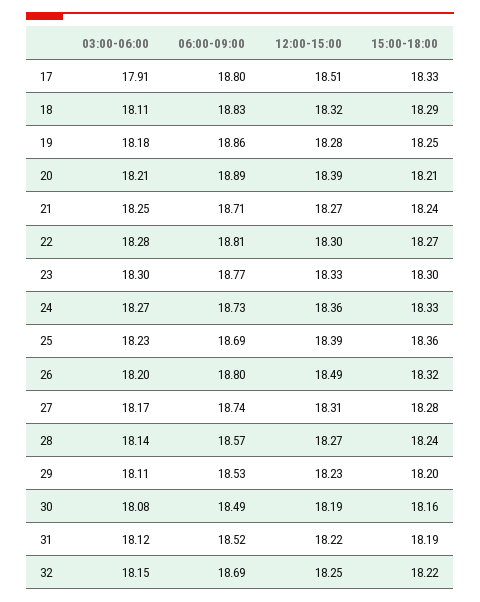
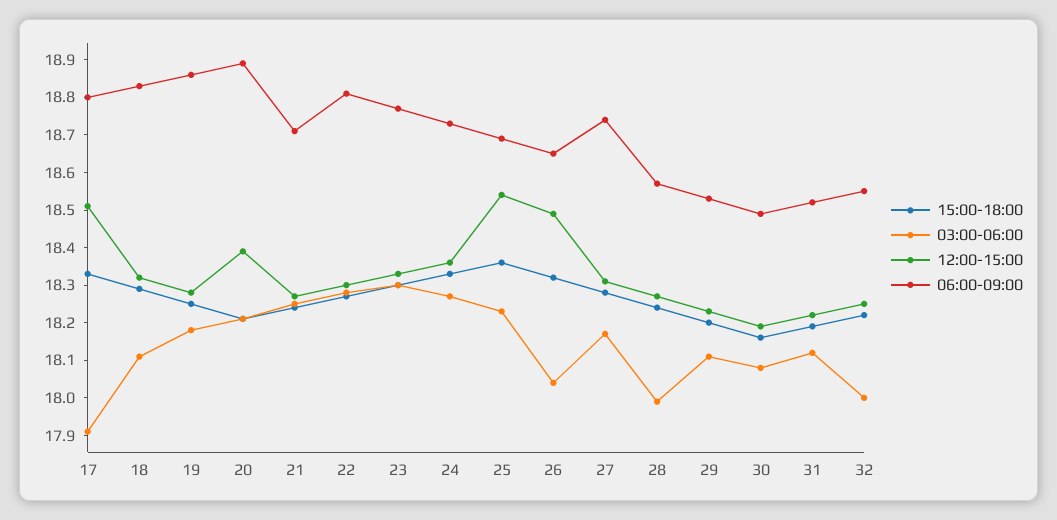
  {
    "03:00-06:00": {
      "17": 17.91,
      "18": 18.11,
      "19": 18.18,
      "20": 18.21,
      "21": 18.25,
      "22": 18.28,
      "23": 18.3,
      "24": 18.27,
      "25": 18.23,
-     "26": 18.2,
+     "26": 18.05,
      "27": 18.17,
-     "28": 18.14,
+     "28": 18,
      "29": 18.11,
      "30": 18.08,
      "31": 18.12,
-     "32": 18.15
+     "32": 18
    },
    "06:00-09:00": {
      "17": 18.8,
      "18": 18.83,
      "19": 18.86,
      "20": 18.89,
      "21": 18.71,
      "22": 18.81,
      "23": 18.77,
      "24": 18.73,
      "25": 18.69,
-     "26": 18.8,
+     "26": 18.65,
      "27": 18.74,
      "28": 18.57,
      "29": 18.53,
      "30": 18.49,
      "31": 18.52,
-     "32": 18.69
+     "32": 18.55
    },
    "12:00-15:00": {
      "17": 18.51,
      "18": 18.32,
      "19": 18.28,
      "20": 18.39,
      "21": 18.27,
      "22": 18.3,
      "23": 18.33,
      "24": 18.36,
-     "25": 18.39,
+     "25": 18.55,
      "26": 18.49,
      "27": 18.31,
      "28": 18.27,
      "29": 18.23,
      "30": 18.19,
      "31": 18.22,
      "32": 18.25
    },
    "15:00-18:00": {
      "17": 18.33,
      "18": 18.29,
      "19": 18.25,
      "20": 18.21,
      "21": 18.24,
      "22": 18.27,
      "23": 18.3,
      "24": 18.33,
      "25": 18.36,
      "26": 18.32,
      "27": 18.28,
      "28": 18.24,
      "29": 18.2,
      "30": 18.16,
      "31": 18.19,
      "32": 18.22
    }
  }

